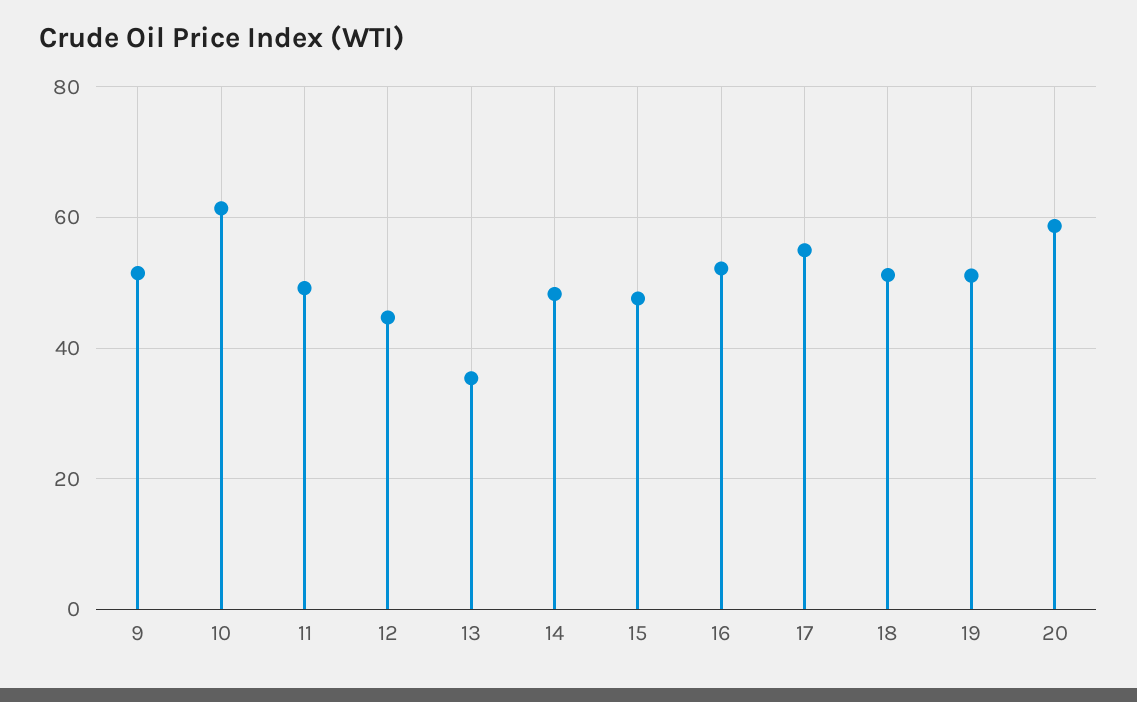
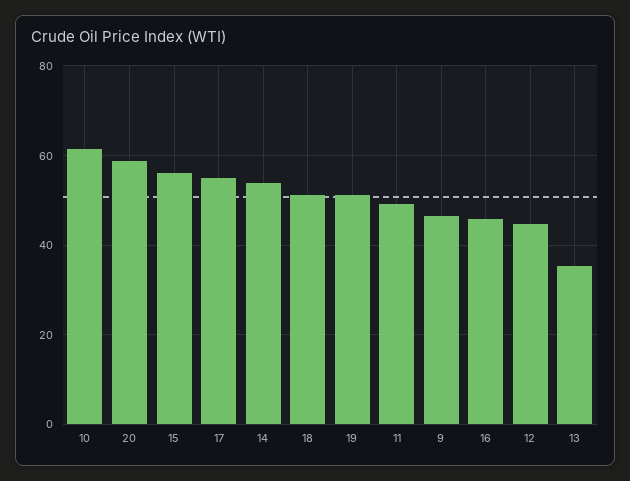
  {
-   "9": 52,
+   "9": 46,
    "10": 62,
    "11": 50,
    "12": 44,
    "13": 36,
-   "14": 48,
+   "14": 54,
-   "15": 48,
+   "15": 56,
-   "16": 52,
+   "16": 46,
    "17": 56,
    "18": 52,
    "19": 52,
    "20": 58
  }

